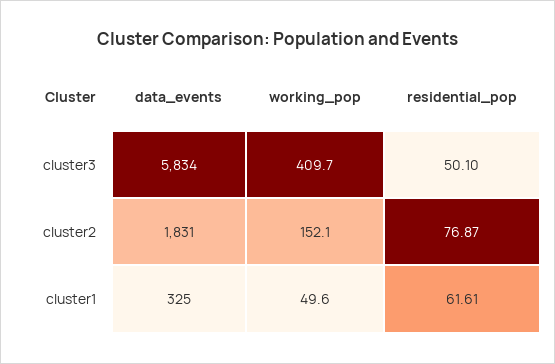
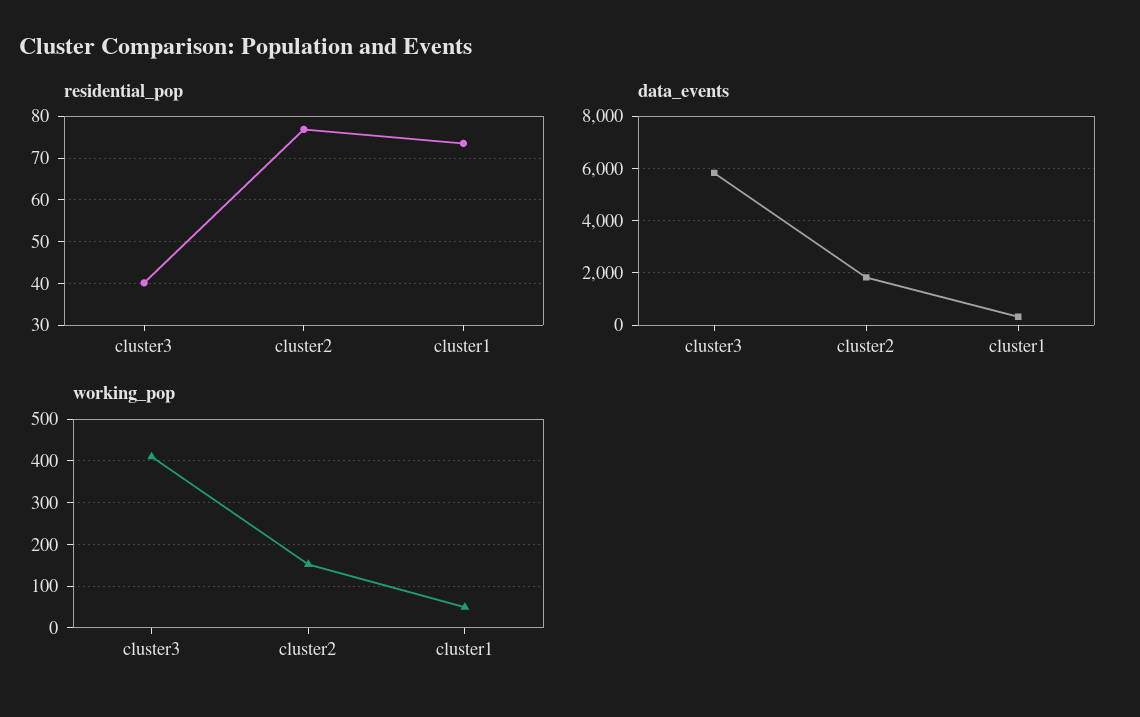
  {
    "data_events": {
      "cluster3": 5834,
      "cluster2": 1831,
      "cluster1": 325
    },
    "working_pop": {
      "cluster3": 409.7,
      "cluster2": 152.1,
      "cluster1": 49.6
    },
    "residential_pop": {
-     "cluster3": 50.1,
+     "cluster3": 40,
      "cluster2": 76.87,
-     "cluster1": 61.61
+     "cluster1": 74
    }
  }

